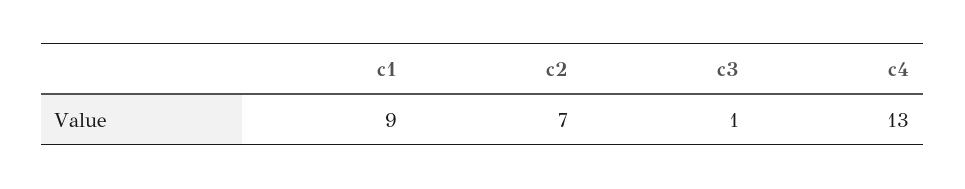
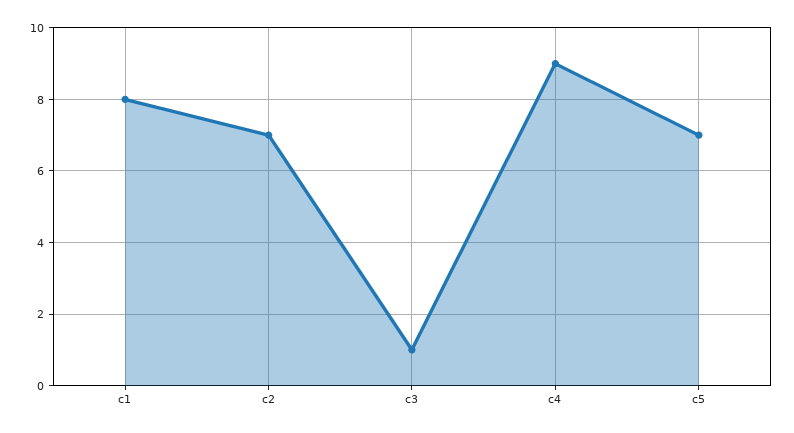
  {
-   "c1": 9,
+   "c1": 8,
    "c2": 7,
    "c3": 1,
-   "c4": 13
+   "c4": 9,
+   "c5": 7
  }

